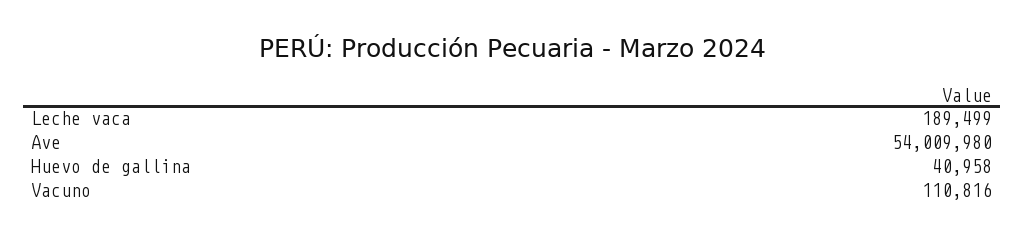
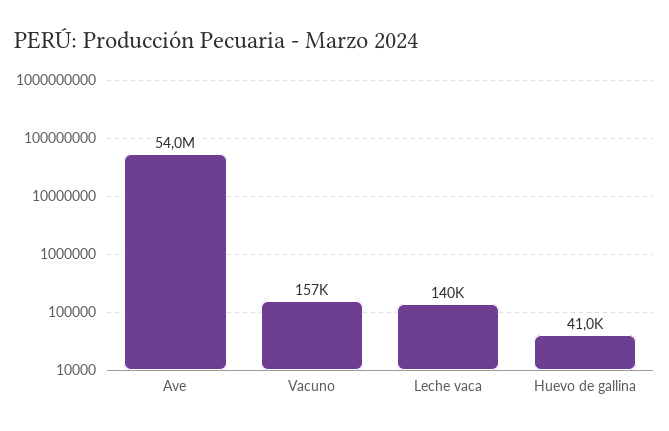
  {
-   "Leche vaca": 189499,
+   "Leche vaca": 140000,
    "Ave": 54009980,
    "Huevo de gallina": 40958,
-   "Vacuno": 110816
+   "Vacuno": 157000
  }

